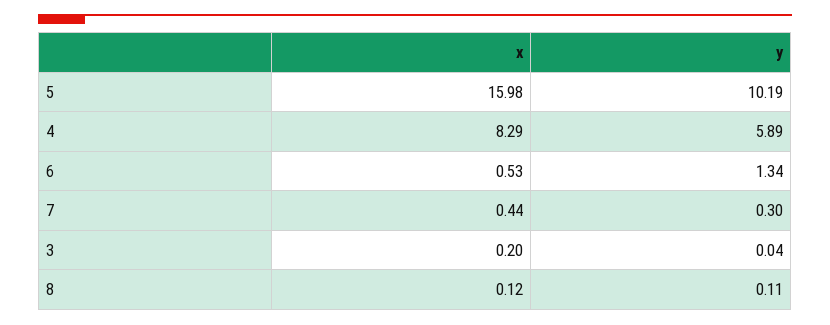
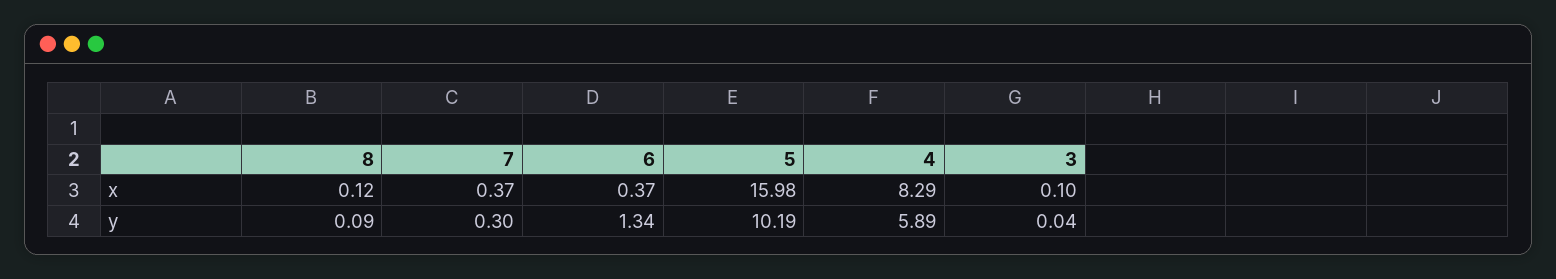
  {
    "x": {
      "5": 15.98,
      "4": 8.29,
-     "6": 0.53,
+     "6": 0.37,
-     "7": 0.44,
+     "7": 0.37,
-     "3": 0.2,
+     "3": 0.1,
      "8": 0.12
    },
    "y": {
      "5": 10.19,
      "4": 5.89,
      "6": 1.34,
      "7": 0.3,
      "3": 0.04,
-     "8": 0.11
+     "8": 0.09
    }
  }

